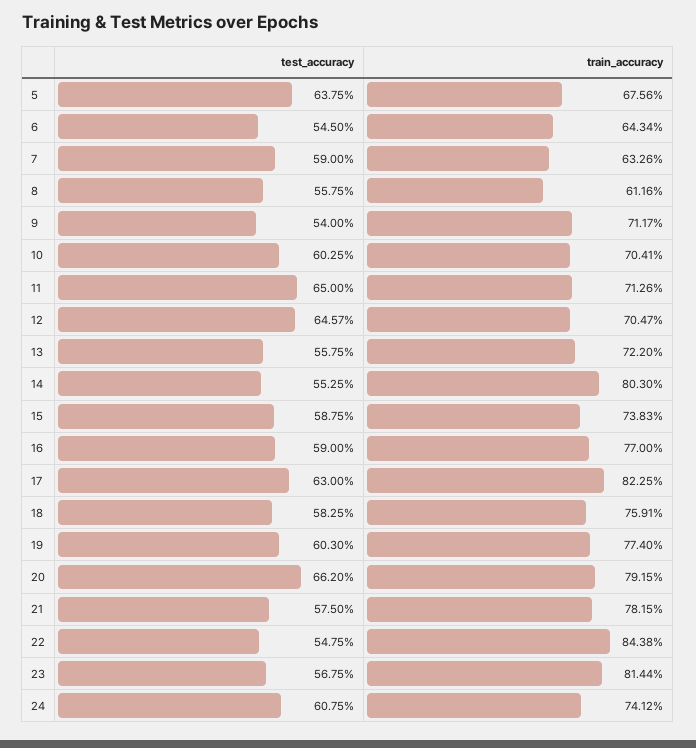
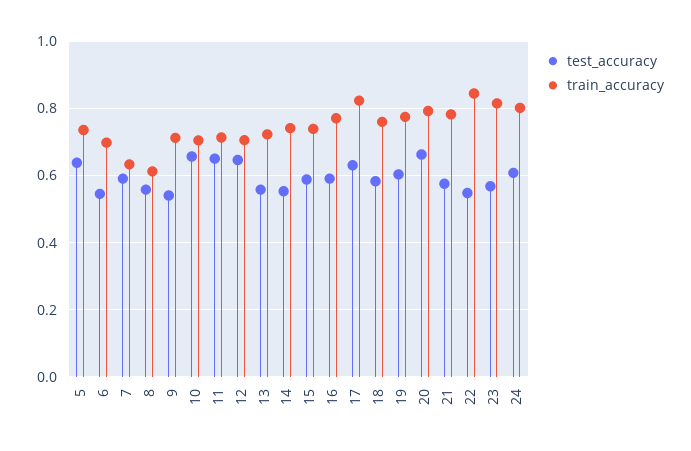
  {
    "test_accuracy": {
      "5": 0.6375,
      "6": 0.545,
      "7": 0.59,
      "8": 0.5575,
      "9": 0.54,
-     "10": 0.6025,
+     "10": 0.66,
      "11": 0.65,
      "12": 0.6457,
      "13": 0.5575,
      "14": 0.5525,
      "15": 0.5875,
      "16": 0.59,
      "17": 0.63,
      "18": 0.5825,
      "19": 0.603,
      "20": 0.662,
      "21": 0.575,
      "22": 0.5475,
      "23": 0.5675,
      "24": 0.6075
    },
    "train_accuracy": {
-     "5": 0.6756,
+     "5": 0.74,
-     "6": 0.6434,
+     "6": 0.7,
      "7": 0.6326,
      "8": 0.6116,
      "9": 0.7117,
      "10": 0.7041,
      "11": 0.7126,
      "12": 0.7047,
      "13": 0.722,
-     "14": 0.803,
+     "14": 0.74,
      "15": 0.7383,
      "16": 0.77,
      "17": 0.8225,
      "18": 0.7591,
      "19": 0.774,
      "20": 0.7915,
      "21": 0.7815,
      "22": 0.8438,
      "23": 0.8144,
-     "24": 0.7412
+     "24": 0.8
    }
  }

